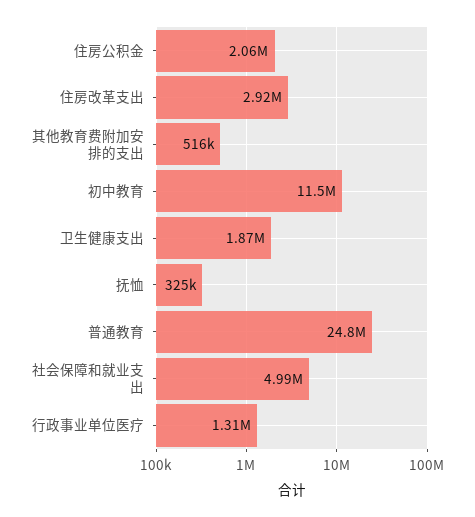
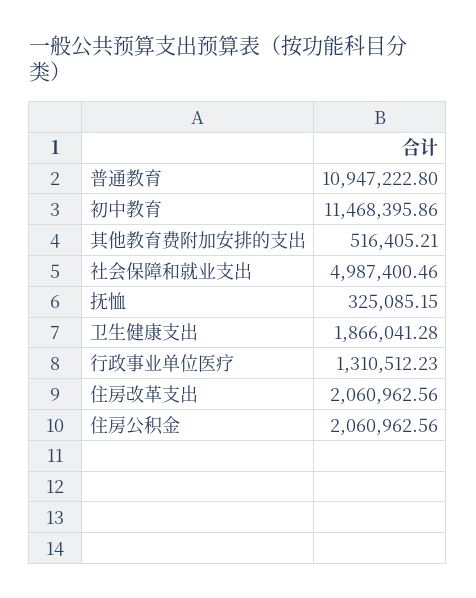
  {
    "住房公积金": 2060962.56,
-   "住房改革支出": 2920000,
+   "住房改革支出": 2060962.56,
    "其他教育费附加安排的支出": 516405.21,
    "初中教育": 11468395.86,
    "卫生健康支出": 1866041.28,
    "抚恤": 325085.15,
-   "普通教育": 24800000,
+   "普通教育": 10947222.8,
    "社会保障和就业支出": 4987400.46,
    "行政事业单位医疗": 1310512.23
  }

